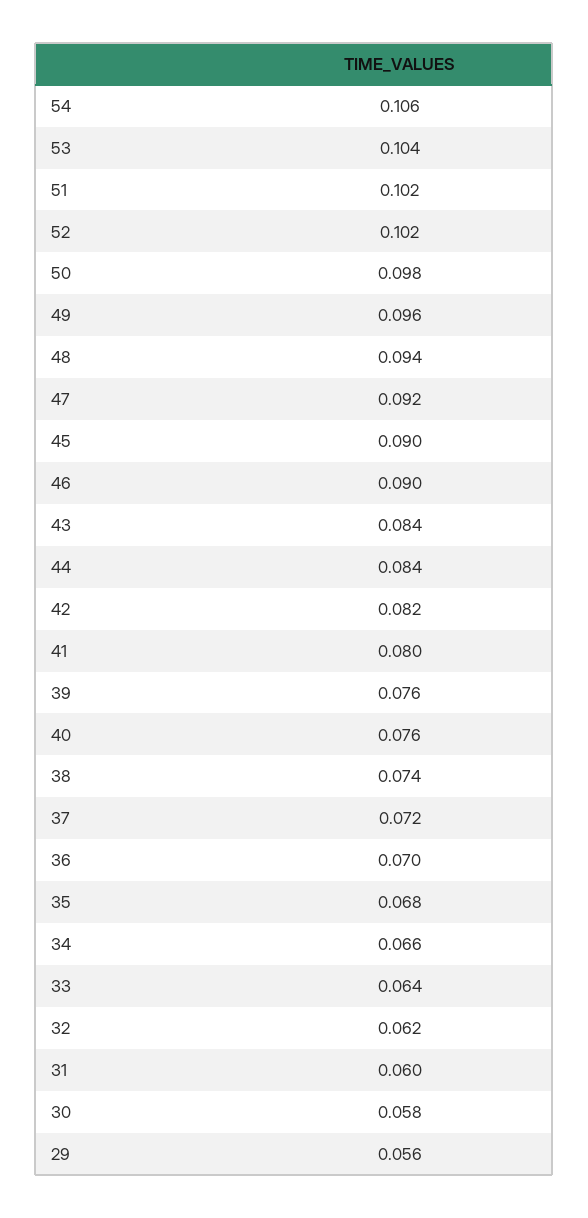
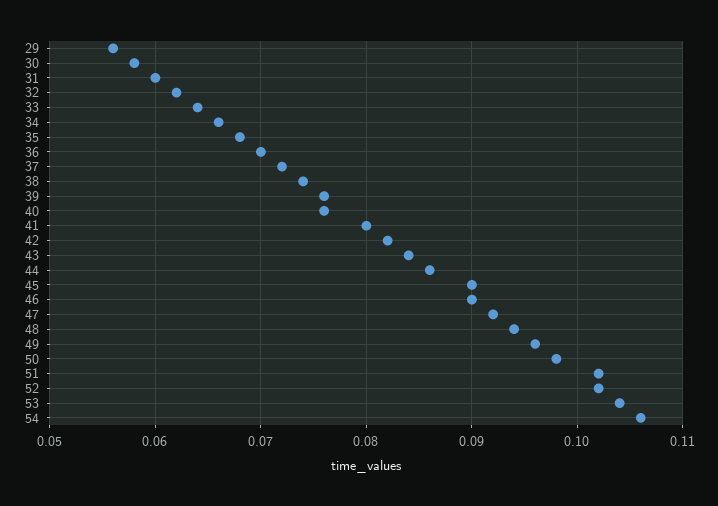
  {
    "54": 0.106,
    "53": 0.104,
    "51": 0.102,
    "52": 0.102,
    "50": 0.098,
    "49": 0.096,
    "48": 0.094,
    "47": 0.092,
    "45": 0.09,
    "46": 0.09,
    "43": 0.084,
-   "44": 0.084,
+   "44": 0.086,
    "42": 0.082,
    "41": 0.08,
    "39": 0.076,
    "40": 0.076,
    "38": 0.074,
    "37": 0.072,
    "36": 0.07,
    "35": 0.068,
    "34": 0.066,
    "33": 0.064,
    "32": 0.062,
    "31": 0.06,
    "30": 0.058,
    "29": 0.056
  }

